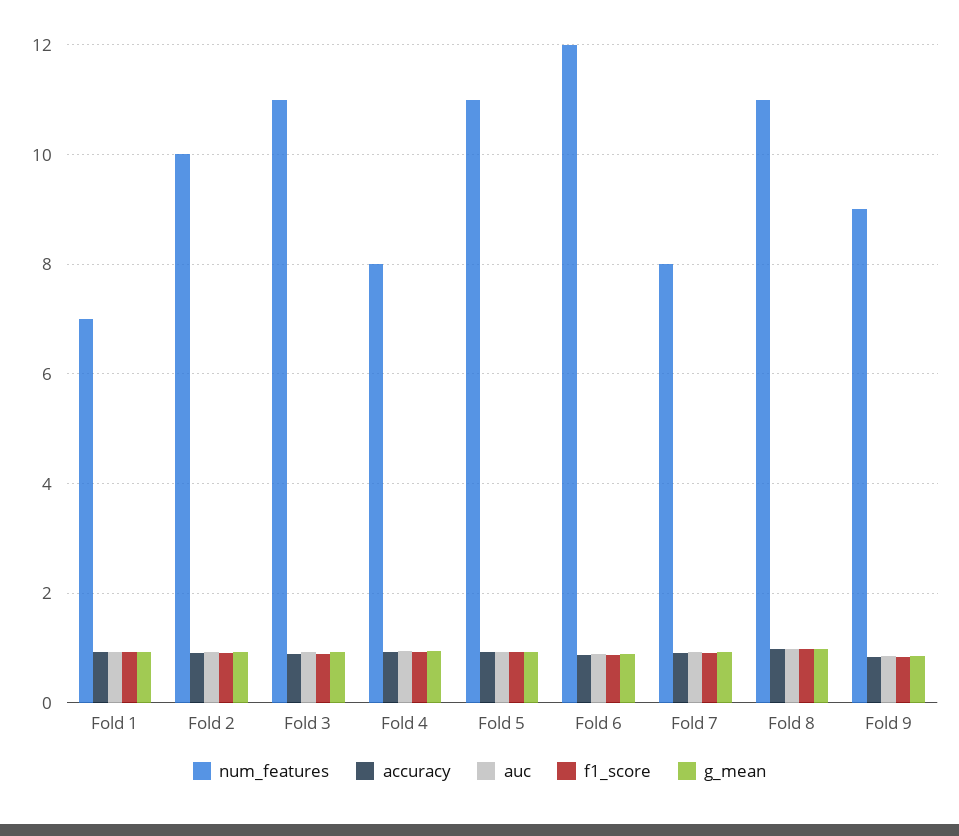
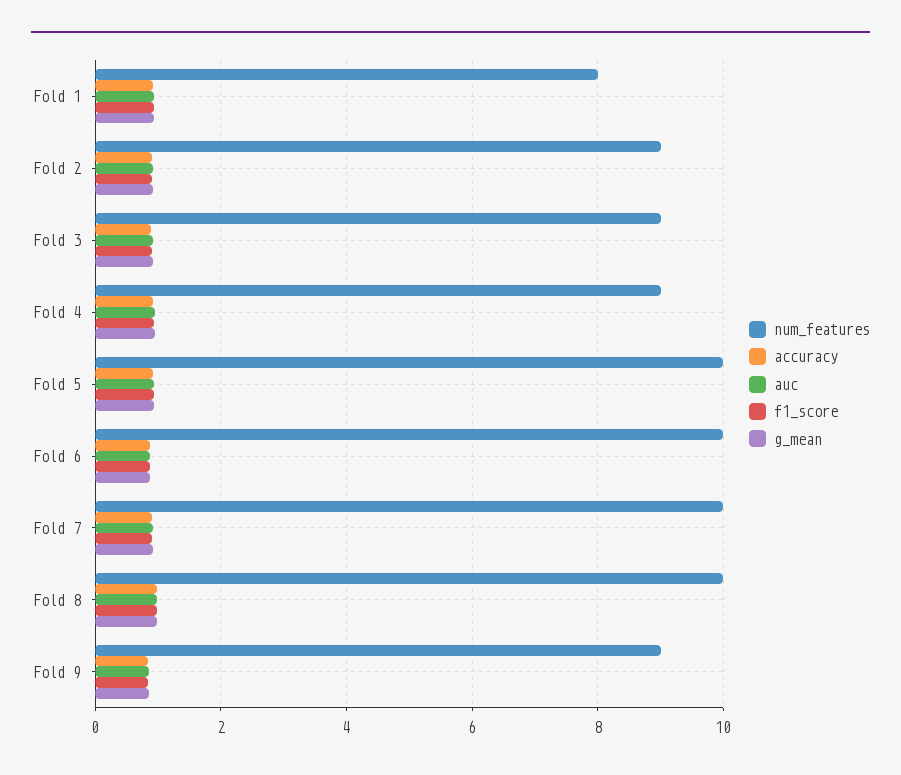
  {
    "num_features": {
-     "Fold 1": 7,
+     "Fold 1": 8,
-     "Fold 2": 10,
+     "Fold 2": 9,
-     "Fold 3": 11,
+     "Fold 3": 9,
-     "Fold 4": 8,
+     "Fold 4": 9,
-     "Fold 5": 11,
+     "Fold 5": 10,
-     "Fold 6": 12,
+     "Fold 6": 10,
-     "Fold 7": 8,
+     "Fold 7": 10,
-     "Fold 8": 11,
+     "Fold 8": 10,
      "Fold 9": 9
    },
    "accuracy": {
      "Fold 1": 1,
      "Fold 2": 1,
      "Fold 3": 0.8,
      "Fold 4": 1,
      "Fold 5": 1,
      "Fold 6": 0.8,
      "Fold 7": 1,
      "Fold 8": 1,
      "Fold 9": 0.8
    },
    "auc": {
      "Fold 1": 1,
      "Fold 2": 1,
      "Fold 3": 1,
      "Fold 4": 1,
      "Fold 5": 1,
      "Fold 6": 0.8,
      "Fold 7": 1,
      "Fold 8": 1,
      "Fold 9": 0.8
    },
    "f1_score": {
      "Fold 1": 1,
      "Fold 2": 1,
      "Fold 3": 0.8,
      "Fold 4": 1,
      "Fold 5": 1,
      "Fold 6": 0.8,
      "Fold 7": 1,
      "Fold 8": 1,
      "Fold 9": 0.8
    },
    "g_mean": {
      "Fold 1": 1,
      "Fold 2": 1,
      "Fold 3": 1,
      "Fold 4": 1,
      "Fold 5": 1,
      "Fold 6": 0.8,
      "Fold 7": 1,
      "Fold 8": 1,
      "Fold 9": 0.8
    }
  }

